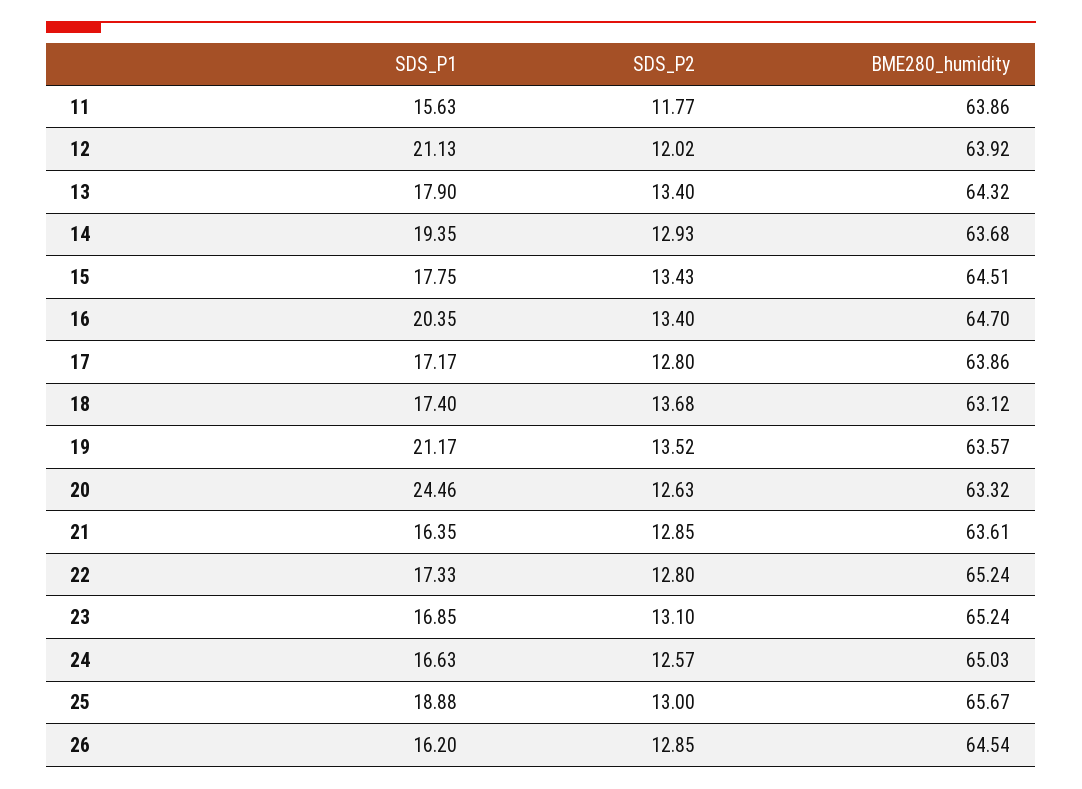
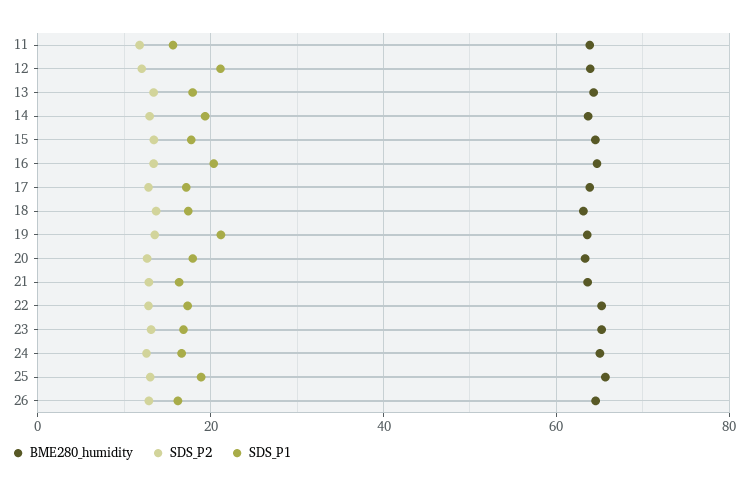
  {
    "SDS_P1": {
      "11": 15.63,
      "12": 21.13,
      "13": 17.9,
      "14": 19.35,
      "15": 17.75,
      "16": 20.35,
      "17": 17.17,
      "18": 17.4,
      "19": 21.17,
-     "20": 24.46,
+     "20": 18,
      "21": 16.35,
      "22": 17.33,
      "23": 16.85,
      "24": 16.63,
      "25": 18.88,
      "26": 16.2
    },
    "SDS_P2": {
      "11": 11.77,
      "12": 12.02,
      "13": 13.4,
      "14": 12.93,
      "15": 13.43,
      "16": 13.4,
      "17": 12.8,
      "18": 13.68,
      "19": 13.52,
      "20": 12.63,
      "21": 12.85,
      "22": 12.8,
      "23": 13.1,
      "24": 12.57,
      "25": 13,
      "26": 12.85
    },
    "BME280_humidity": {
      "11": 63.86,
      "12": 63.92,
      "13": 64.32,
      "14": 63.68,
      "15": 64.51,
      "16": 64.7,
      "17": 63.86,
      "18": 63.12,
      "19": 63.57,
      "20": 63.32,
      "21": 63.61,
      "22": 65.24,
      "23": 65.24,
      "24": 65.03,
      "25": 65.67,
      "26": 64.54
    }
  }

